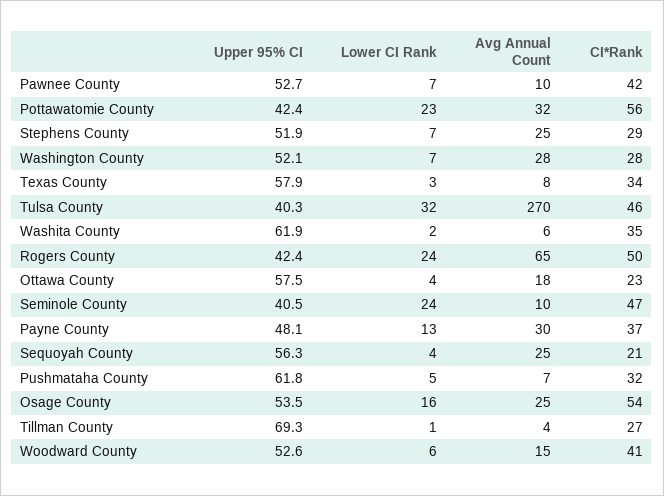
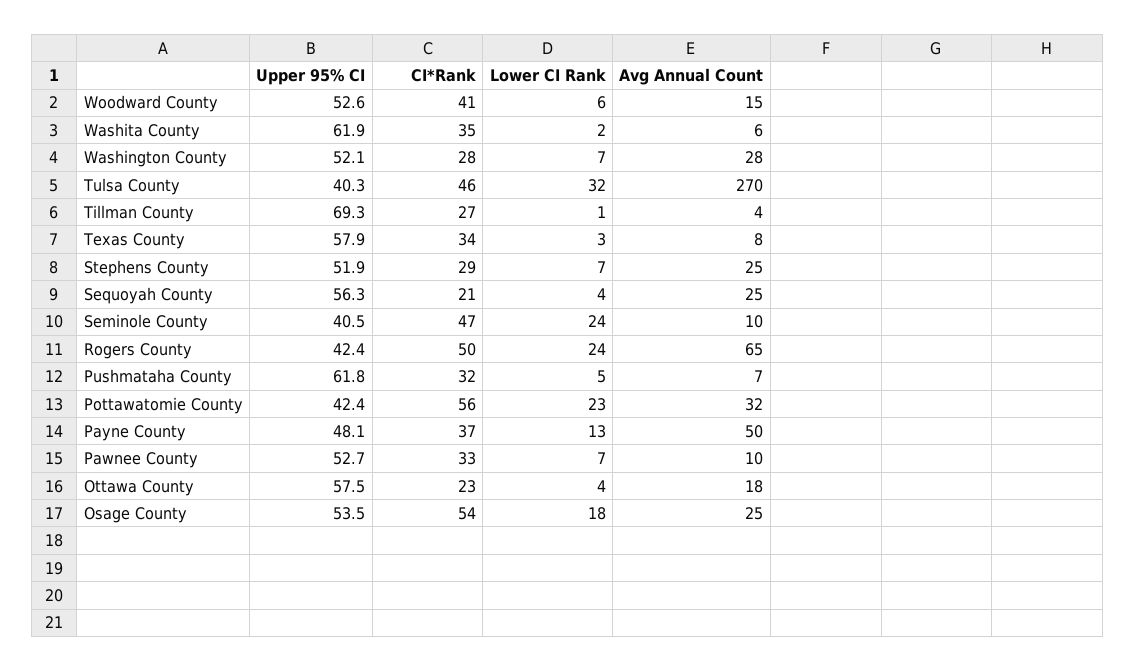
  {
    "Upper 95% CI": {
      "Pawnee County": 52.7,
      "Pottawatomie County": 42.4,
      "Stephens County": 51.9,
      "Washington County": 52.1,
      "Texas County": 57.9,
      "Tulsa County": 40.3,
      "Washita County": 61.9,
      "Rogers County": 42.4,
      "Ottawa County": 57.5,
      "Seminole County": 40.5,
      "Payne County": 48.1,
      "Sequoyah County": 56.3,
      "Pushmataha County": 61.8,
      "Osage County": 53.5,
      "Tillman County": 69.3,
      "Woodward County": 52.6
    },
    "Lower CI Rank": {
      "Pawnee County": 7,
      "Pottawatomie County": 23,
      "Stephens County": 7,
      "Washington County": 7,
      "Texas County": 3,
      "Tulsa County": 32,
      "Washita County": 2,
      "Rogers County": 24,
      "Ottawa County": 4,
      "Seminole County": 24,
      "Payne County": 13,
      "Sequoyah County": 4,
      "Pushmataha County": 5,
-     "Osage County": 16,
+     "Osage County": 18,
      "Tillman County": 1,
      "Woodward County": 6
    },
    "Avg Annual Count": {
      "Pawnee County": 10,
      "Pottawatomie County": 32,
      "Stephens County": 25,
      "Washington County": 28,
      "Texas County": 8,
      "Tulsa County": 270,
      "Washita County": 6,
      "Rogers County": 65,
      "Ottawa County": 18,
      "Seminole County": 10,
-     "Payne County": 30,
+     "Payne County": 50,
      "Sequoyah County": 25,
      "Pushmataha County": 7,
      "Osage County": 25,
      "Tillman County": 4,
      "Woodward County": 15
    },
    "CI*Rank": {
-     "Pawnee County": 42,
+     "Pawnee County": 33,
      "Pottawatomie County": 56,
      "Stephens County": 29,
      "Washington County": 28,
      "Texas County": 34,
      "Tulsa County": 46,
      "Washita County": 35,
      "Rogers County": 50,
      "Ottawa County": 23,
      "Seminole County": 47,
      "Payne County": 37,
      "Sequoyah County": 21,
      "Pushmataha County": 32,
      "Osage County": 54,
      "Tillman County": 27,
      "Woodward County": 41
    }
  }

